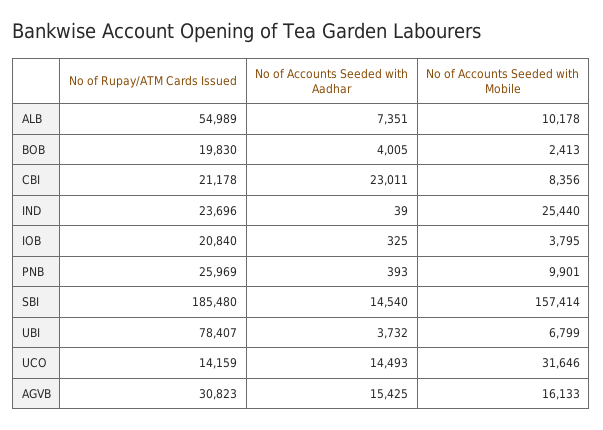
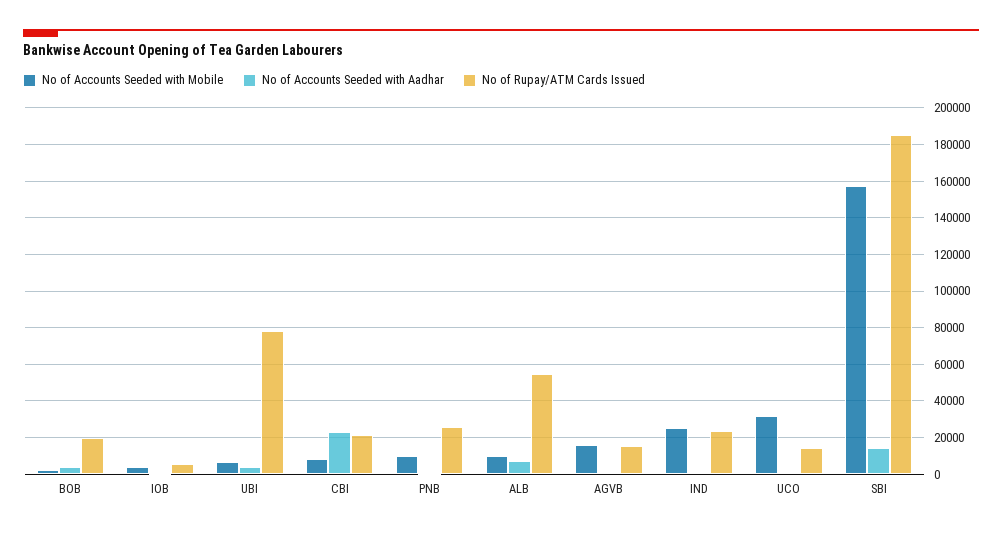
  {
    "No of Rupay/ATM Cards Issued": {
      "ALB": 54989,
      "BOB": 19830,
      "CBI": 21178,
      "IND": 23696,
-     "IOB": 20840,
+     "IOB": 5000,
      "PNB": 25969,
      "SBI": 185480,
      "UBI": 78407,
      "UCO": 14159,
-     "AGVB": 30823
+     "AGVB": 15000
    },
    "No of Accounts Seeded with Aadhar": {
      "ALB": 7351,
      "BOB": 4005,
      "CBI": 23011,
      "IND": 39,
      "IOB": 325,
      "PNB": 393,
      "SBI": 14540,
      "UBI": 3732,
-     "UCO": 14493,
+     "UCO": 0,
-     "AGVB": 15425
+     "AGVB": 0
    },
    "No of Accounts Seeded with Mobile": {
      "ALB": 10178,
      "BOB": 2413,
      "CBI": 8356,
      "IND": 25440,
      "IOB": 3795,
      "PNB": 9901,
      "SBI": 157414,
      "UBI": 6799,
      "UCO": 31646,
      "AGVB": 16133
    }
  }

